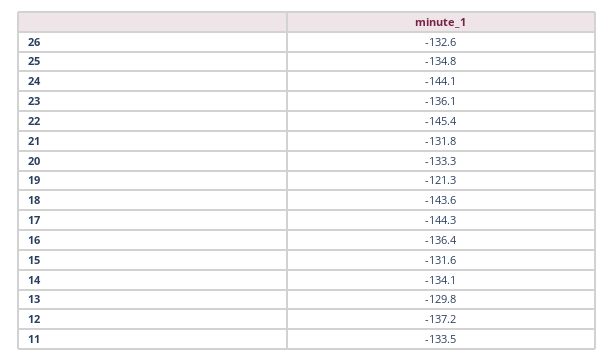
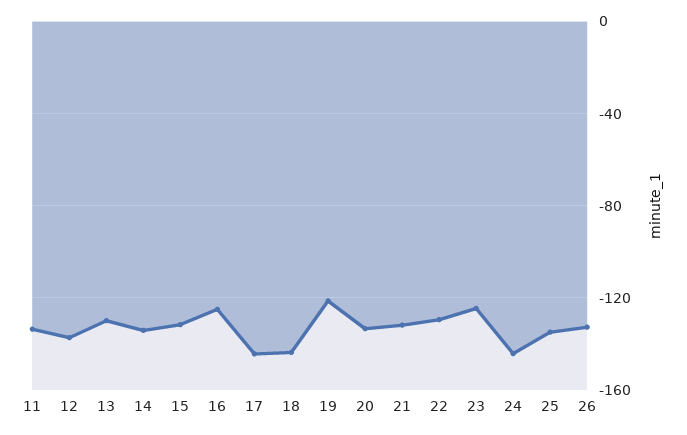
  {
    "26": -132.6,
    "25": -134.8,
    "24": -144.1,
-   "23": -136.1,
+   "23": -125,
-   "22": -145.4,
+   "22": -130,
    "21": -131.8,
    "20": -133.3,
    "19": -121.3,
    "18": -143.6,
    "17": -144.3,
-   "16": -136.4,
+   "16": -125,
    "15": -131.6,
    "14": -134.1,
    "13": -129.8,
    "12": -137.2,
    "11": -133.5
  }

